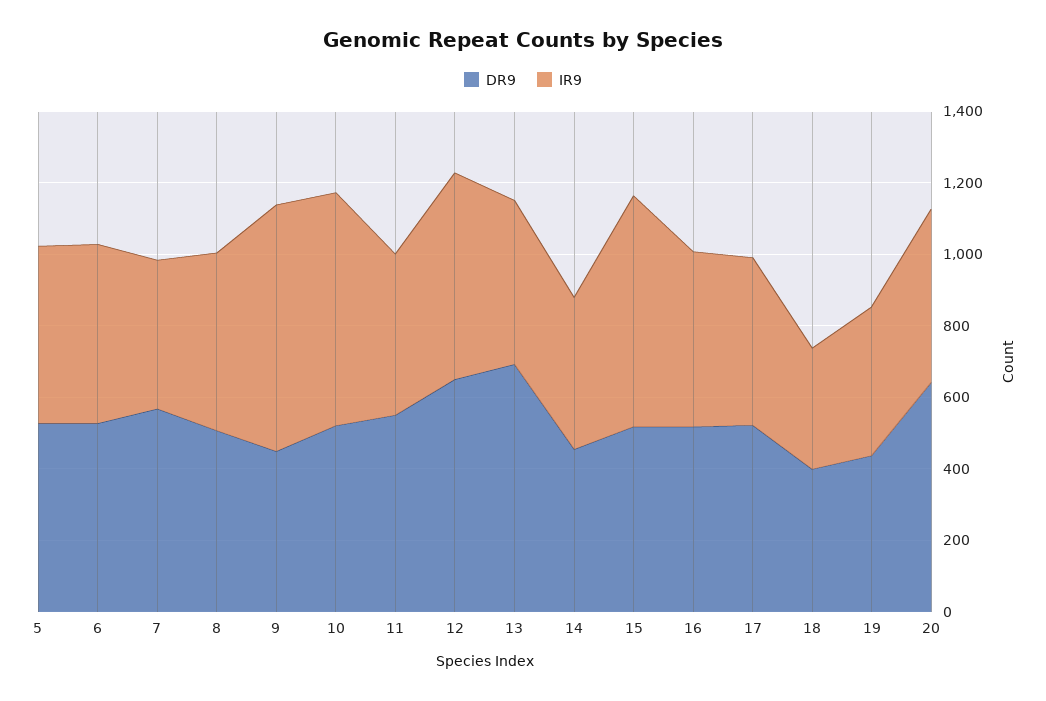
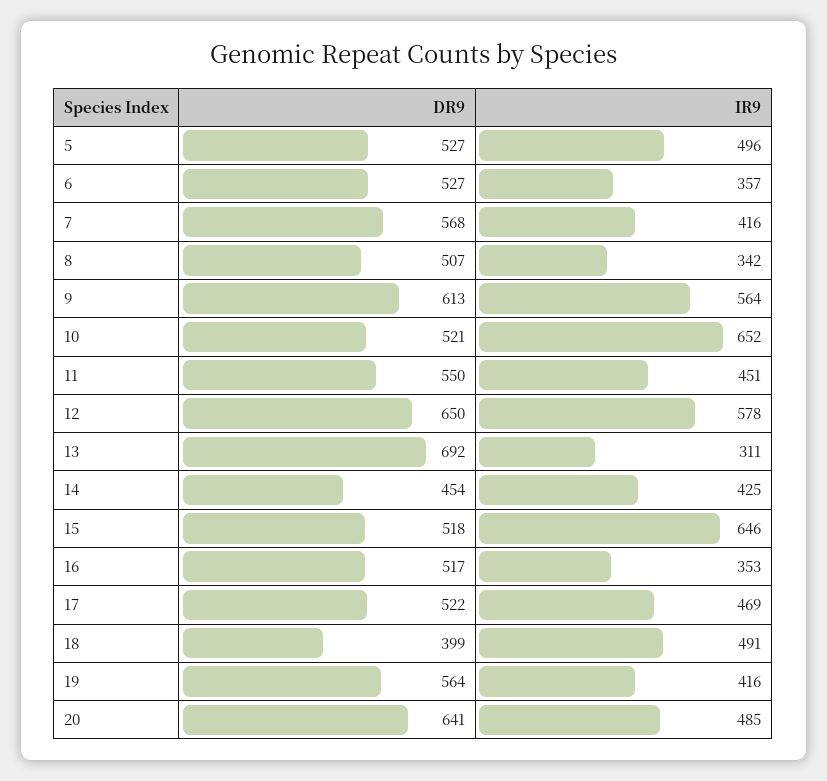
  {
    "DR9": {
      "5": 527,
      "6": 527,
      "7": 568,
      "8": 507,
-     "9": 450,
+     "9": 613,
      "10": 521,
      "11": 550,
      "12": 650,
      "13": 692,
      "14": 454,
      "15": 518,
      "16": 517,
      "17": 522,
      "18": 399,
-     "19": 450,
+     "19": 564,
      "20": 641
    },
    "IR9": {
      "5": 496,
-     "6": 500,
+     "6": 357,
      "7": 416,
-     "8": 500,
+     "8": 342,
-     "9": 700,
+     "9": 564,
      "10": 652,
      "11": 451,
      "12": 578,
-     "13": 450,
+     "13": 311,
      "14": 425,
      "15": 646,
-     "16": 500,
+     "16": 353,
      "17": 469,
-     "18": 350,
+     "18": 491,
      "19": 416,
      "20": 485
    }
  }

